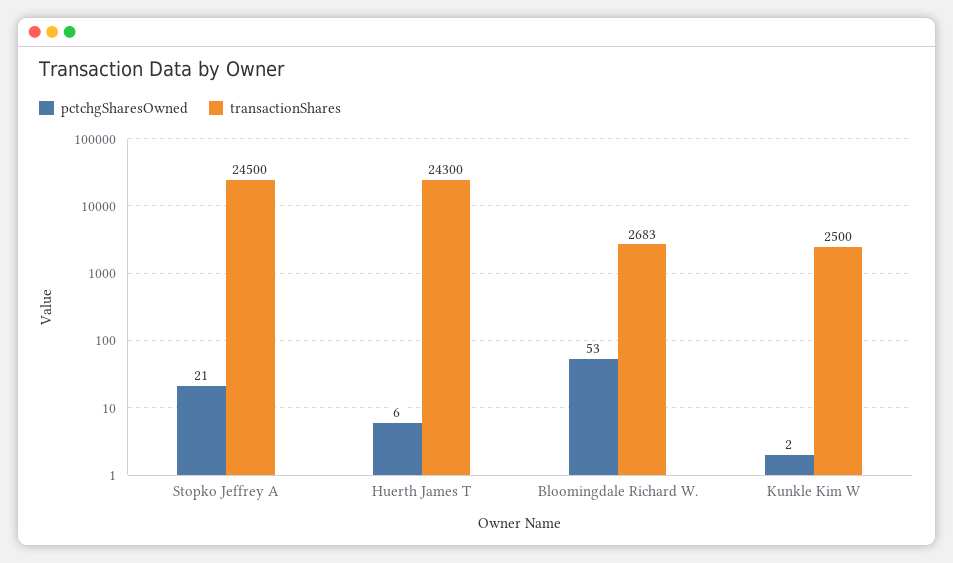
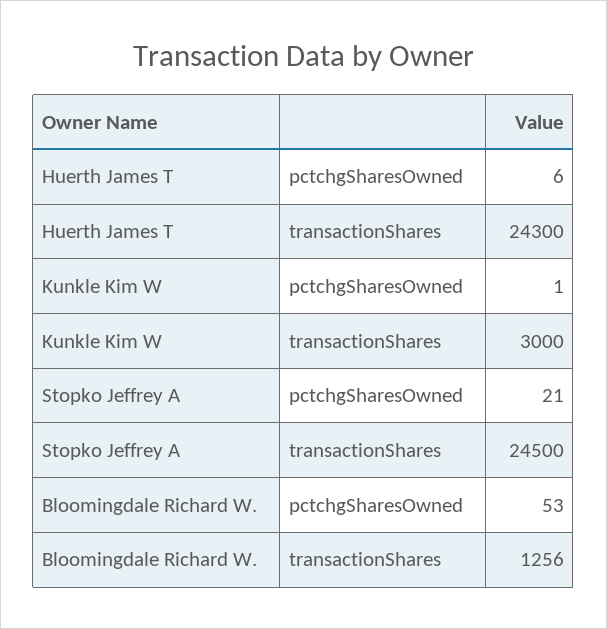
  {
    "pctchgSharesOwned": {
      "Stopko Jeffrey A": 21,
      "Huerth James T": 6,
      "Bloomingdale Richard W.": 53,
-     "Kunkle Kim W": 2
+     "Kunkle Kim W": 1
    },
    "transactionShares": {
      "Stopko Jeffrey A": 24500,
      "Huerth James T": 24300,
-     "Bloomingdale Richard W.": 2683,
+     "Bloomingdale Richard W.": 1256,
-     "Kunkle Kim W": 2500
+     "Kunkle Kim W": 3000
    }
  }

